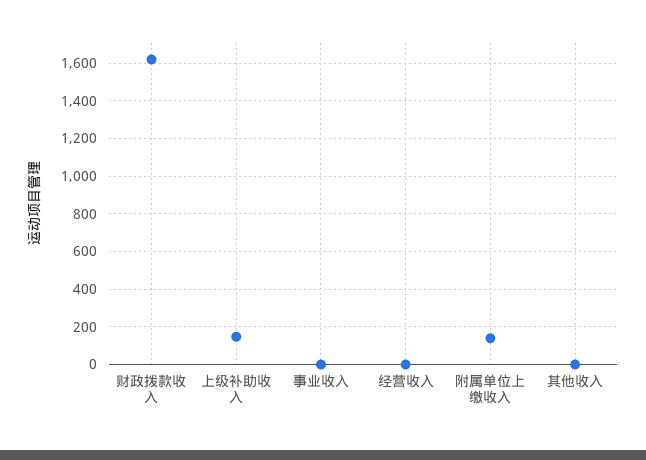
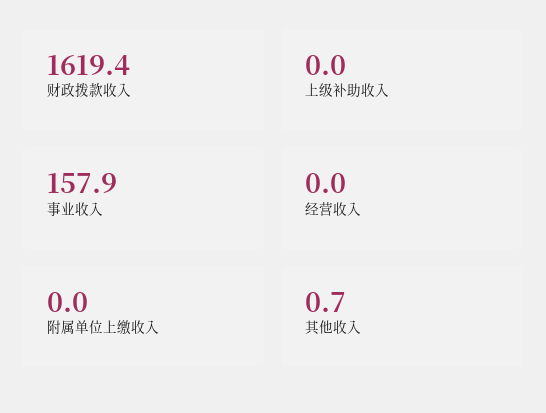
  {
    "财政拨款收入": 1619.4,
-   "上级补助收入": 150,
+   "上级补助收入": 0,
-   "事业收入": 0,
+   "事业收入": 157.9,
    "经营收入": 0,
-   "附属单位上缴收入": 150,
+   "附属单位上缴收入": 0,
    "其他收入": 0.7
  }

